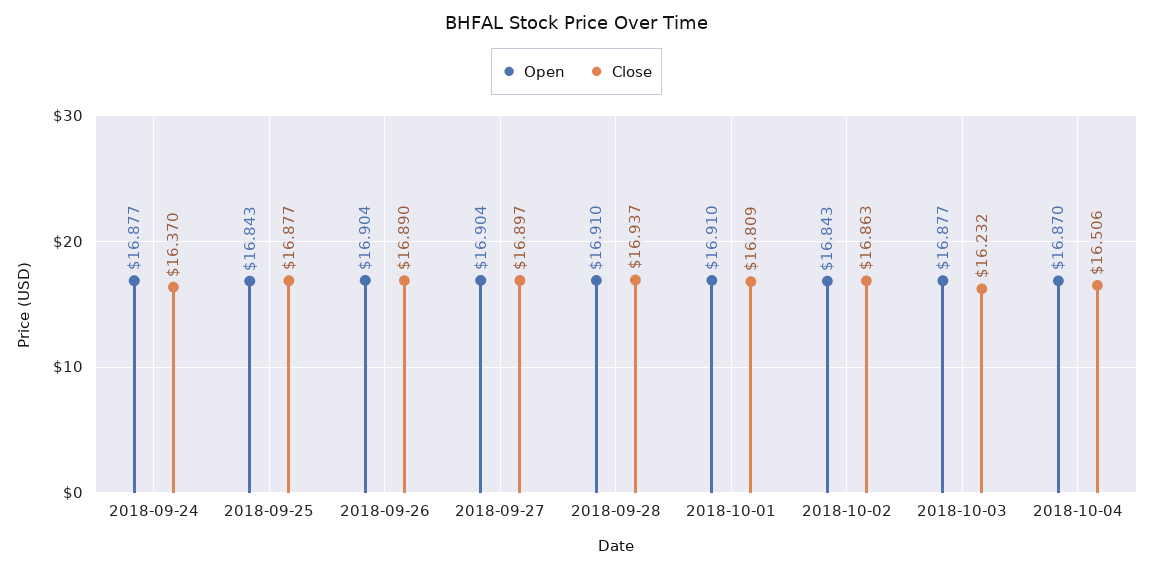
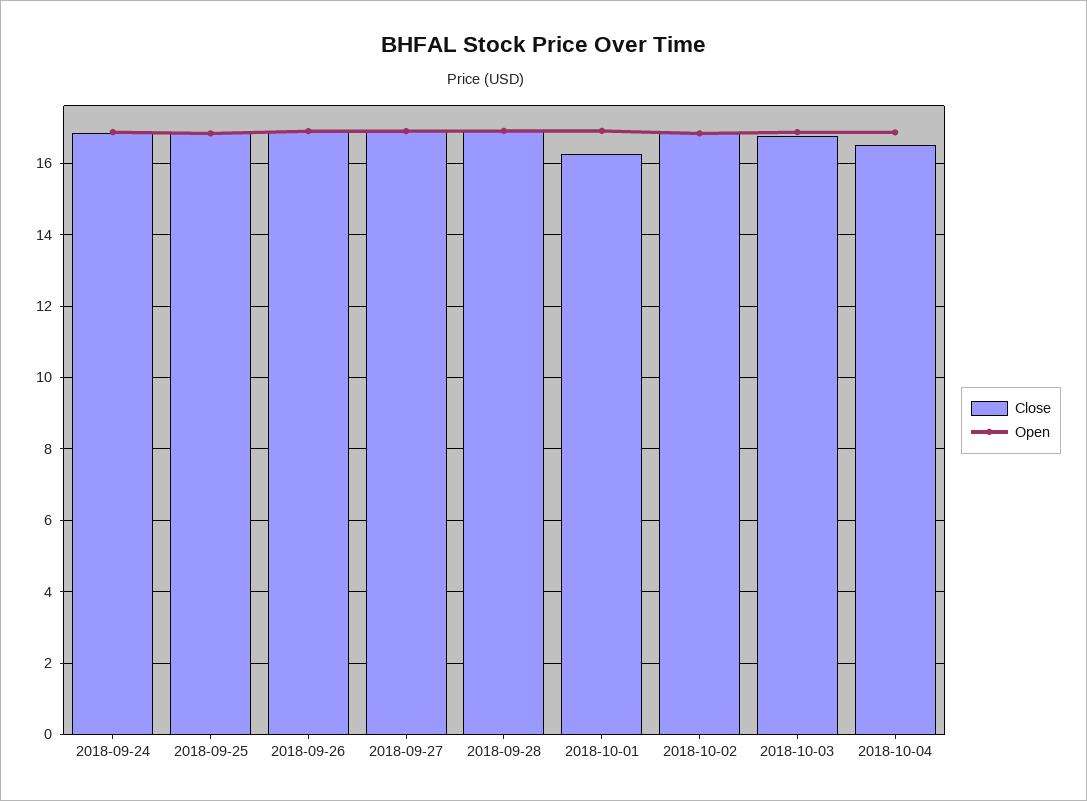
  {
    "Open": {
      "2018-09-24": 16.877,
      "2018-09-25": 16.843,
      "2018-09-26": 16.904,
      "2018-09-27": 16.904,
      "2018-09-28": 16.91,
      "2018-10-01": 16.91,
      "2018-10-02": 16.843,
      "2018-10-03": 16.877,
      "2018-10-04": 16.87
    },
    "Close": {
-     "2018-09-24": 16.37,
+     "2018-09-24": 16.8,
      "2018-09-25": 16.877,
      "2018-09-26": 16.89,
      "2018-09-27": 16.897,
      "2018-09-28": 16.937,
-     "2018-10-01": 16.809,
+     "2018-10-01": 16.2,
      "2018-10-02": 16.863,
-     "2018-10-03": 16.232,
+     "2018-10-03": 16.8,
      "2018-10-04": 16.506
    }
  }

